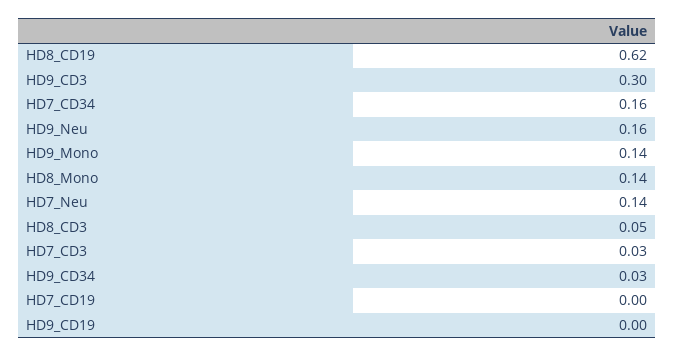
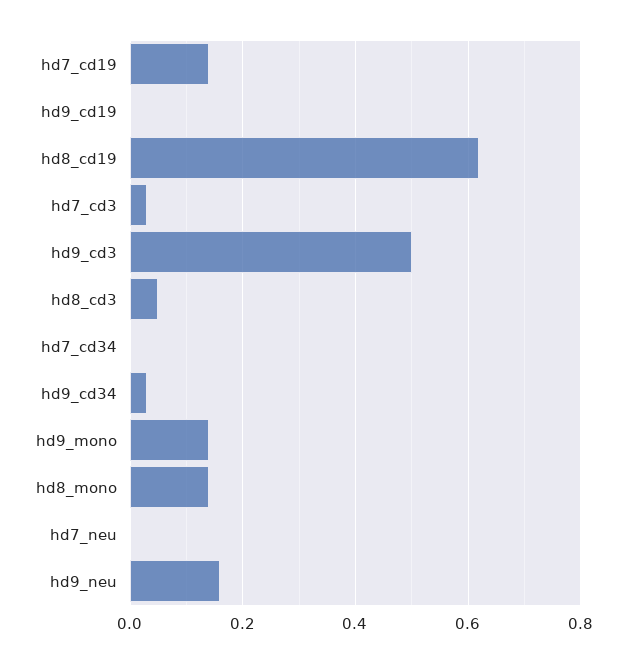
  {
    "HD8_CD19": 0.62,
-   "HD9_CD3": 0.3,
+   "HD9_CD3": 0.5,
-   "HD7_CD34": 0.16,
+   "HD7_CD34": 0,
    "HD9_Neu": 0.16,
    "HD9_Mono": 0.14,
    "HD8_Mono": 0.14,
-   "HD7_Neu": 0.14,
+   "HD7_Neu": 0,
    "HD8_CD3": 0.05,
    "HD7_CD3": 0.03,
    "HD9_CD34": 0.03,
-   "HD7_CD19": 0,
+   "HD7_CD19": 0.15,
    "HD9_CD19": 0
  }

